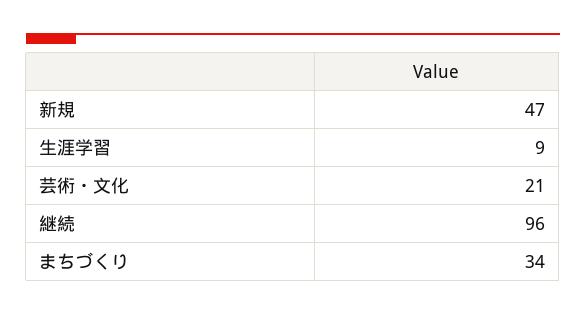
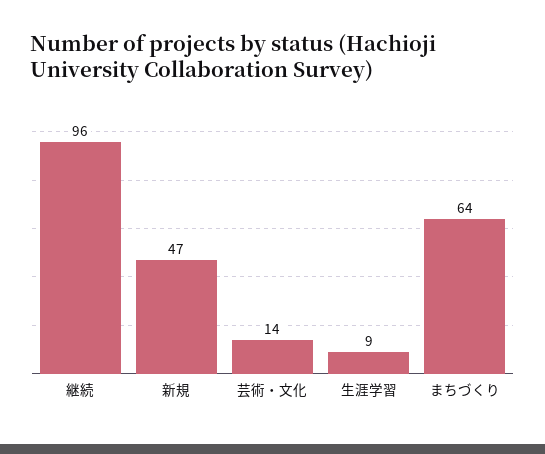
  {
    "新規": 47,
    "生涯学習": 9,
-   "芸術・文化": 21,
+   "芸術・文化": 14,
    "継続": 96,
-   "まちづくり": 34
+   "まちづくり": 64
  }

